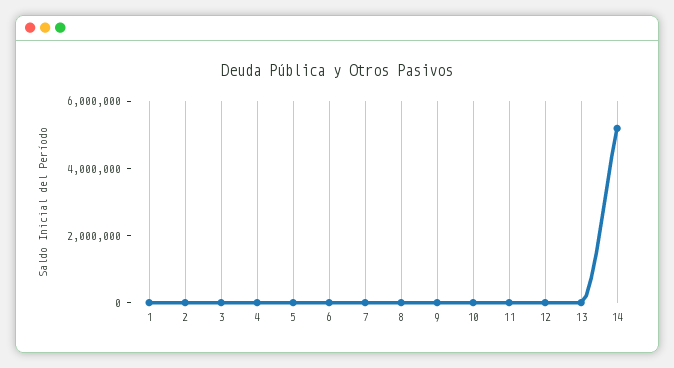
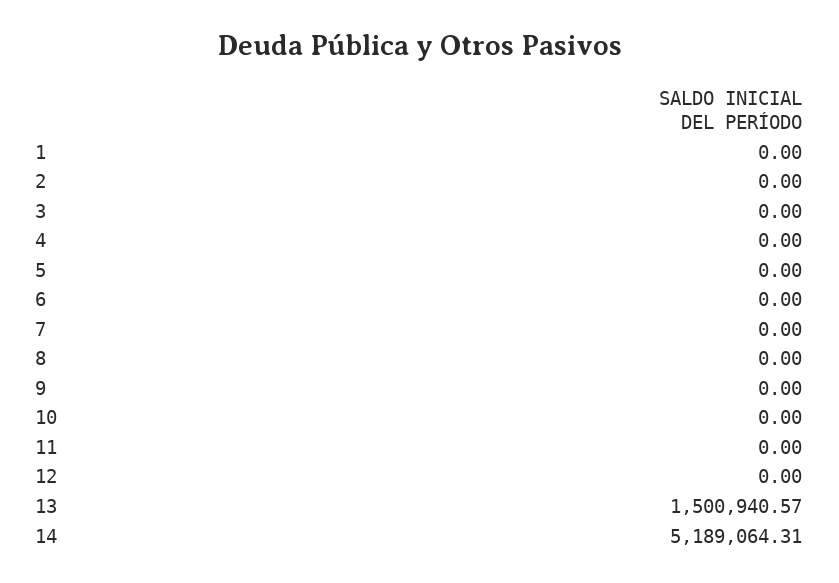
  {
    "1": 0,
    "2": 0,
    "3": 0,
    "4": 0,
    "5": 0,
    "6": 0,
    "7": 0,
    "8": 0,
    "9": 0,
    "10": 0,
    "11": 0,
    "12": 0,
-   "13": 0,
+   "13": 1500940.57,
    "14": 5189064.31
  }

